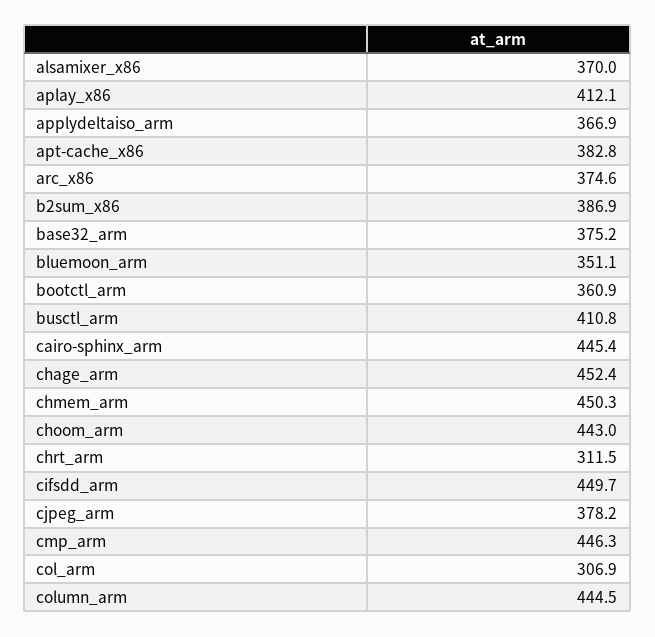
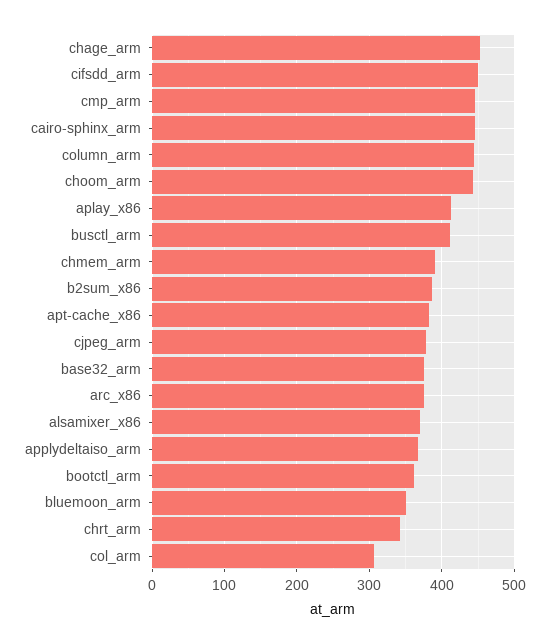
  {
    "alsamixer_x86": 370,
    "aplay_x86": 412.1,
    "applydeltaiso_arm": 366.9,
    "apt-cache_x86": 382.8,
    "arc_x86": 374.6,
    "b2sum_x86": 386.9,
    "base32_arm": 375.2,
    "bluemoon_arm": 351.1,
    "bootctl_arm": 360.9,
    "busctl_arm": 410.8,
    "cairo-sphinx_arm": 445.4,
    "chage_arm": 452.4,
-   "chmem_arm": 450.3,
+   "chmem_arm": 390,
    "choom_arm": 443,
-   "chrt_arm": 311.5,
+   "chrt_arm": 340,
    "cifsdd_arm": 449.7,
    "cjpeg_arm": 378.2,
    "cmp_arm": 446.3,
    "col_arm": 306.9,
    "column_arm": 444.5
  }

